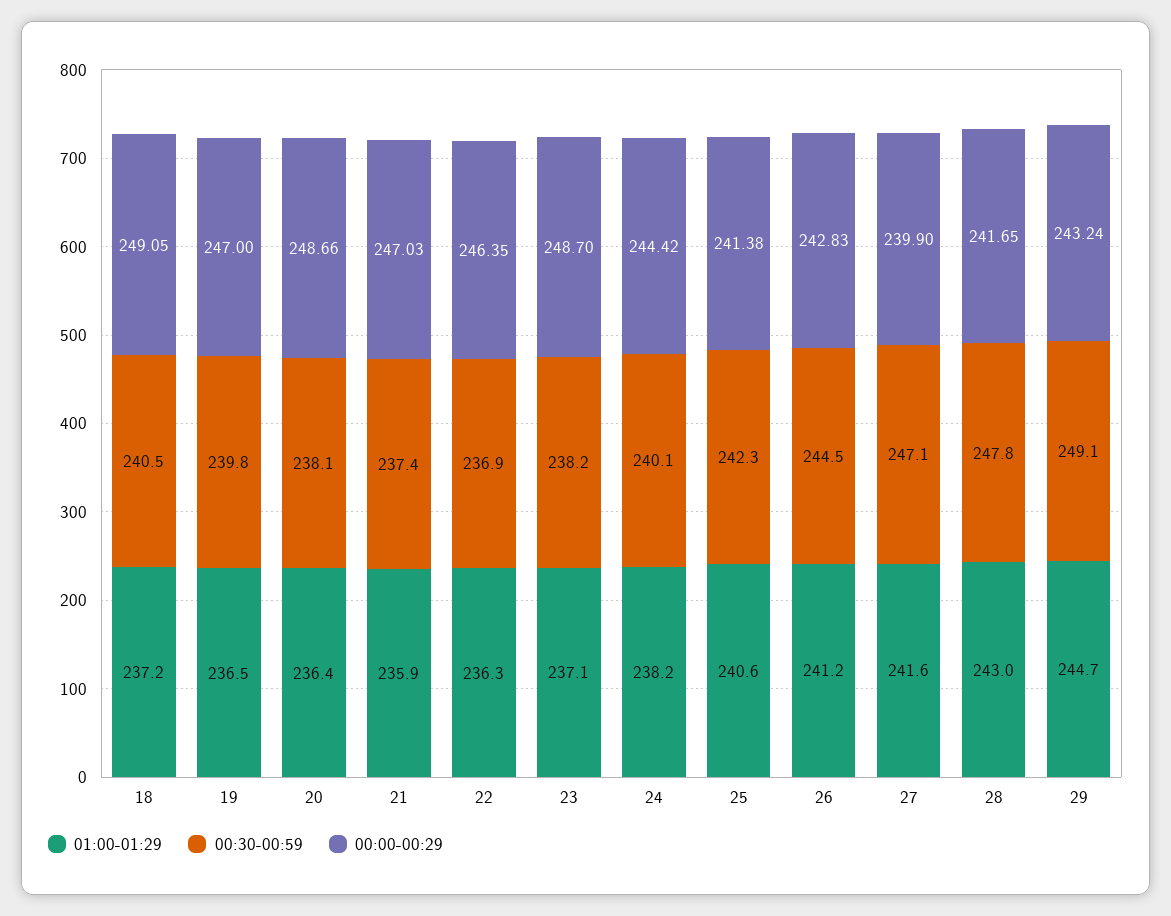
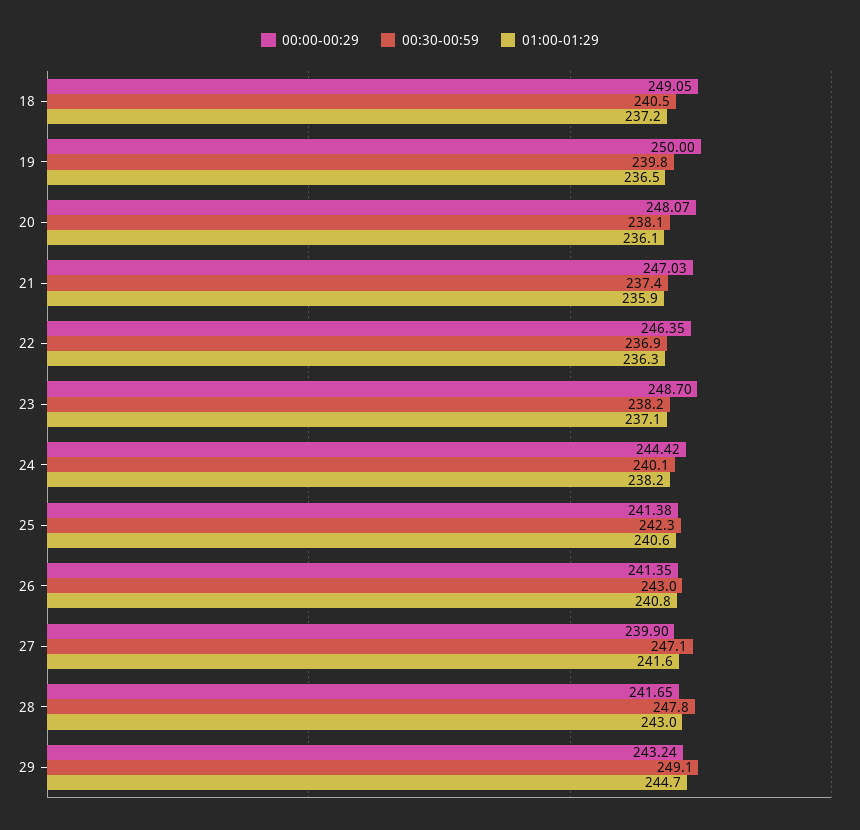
  {
    "01:00-01:29": {
      "18": 237.2,
      "19": 236.5,
-     "20": 236.4,
+     "20": 236.1,
      "21": 235.9,
      "22": 236.3,
      "23": 237.1,
      "24": 238.2,
      "25": 240.6,
-     "26": 241.2,
+     "26": 240.8,
      "27": 241.6,
      "28": 243,
      "29": 244.7
    },
    "00:30-00:59": {
      "18": 240.5,
      "19": 239.8,
      "20": 238.1,
      "21": 237.4,
      "22": 236.9,
      "23": 238.2,
      "24": 240.1,
      "25": 242.3,
-     "26": 244.5,
+     "26": 243,
      "27": 247.1,
      "28": 247.8,
      "29": 249.1
    },
    "00:00-00:29": {
      "18": 249.05,
-     "19": 247,
+     "19": 250,
-     "20": 248.66,
+     "20": 248.07,
      "21": 247.03,
      "22": 246.35,
      "23": 248.7,
      "24": 244.42,
      "25": 241.38,
-     "26": 242.83,
+     "26": 241.35,
      "27": 239.9,
      "28": 241.65,
      "29": 243.24
    }
  }

